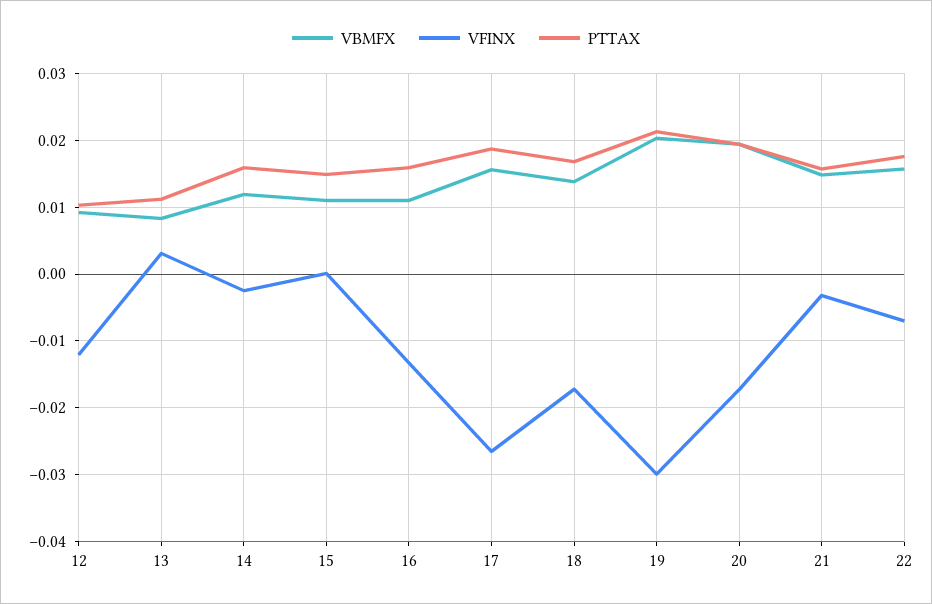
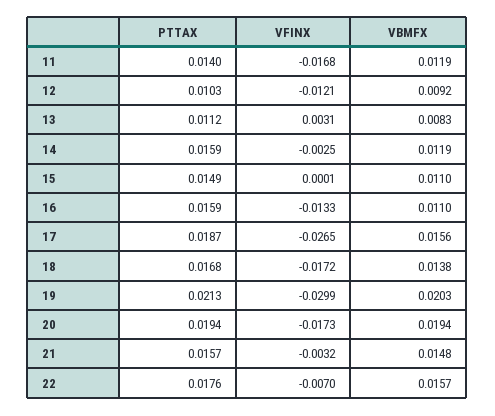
  {
    "VBMFX": {
      "12": 0.0092,
      "13": 0.0083,
      "14": 0.0119,
      "15": 0.011,
      "16": 0.011,
      "17": 0.0156,
      "18": 0.0138,
      "19": 0.0203,
      "20": 0.0194,
      "21": 0.0148,
-     "22": 0.0157
+     "22": 0.0157,
+     "11": 0.0119
    },
    "VFINX": {
      "12": -0.0121,
      "13": 0.0031,
      "14": -0.0025,
      "15": 0.0001,
      "16": -0.0133,
      "17": -0.0265,
      "18": -0.0172,
      "19": -0.0299,
      "20": -0.0173,
      "21": -0.0032,
-     "22": -0.007
+     "22": -0.007,
+     "11": -0.0168
    },
    "PTTAX": {
      "12": 0.0103,
      "13": 0.0112,
      "14": 0.0159,
      "15": 0.0149,
      "16": 0.0159,
      "17": 0.0187,
      "18": 0.0168,
      "19": 0.0213,
      "20": 0.0194,
      "21": 0.0157,
-     "22": 0.0176
+     "22": 0.0176,
+     "11": 0.014
    }
  }

